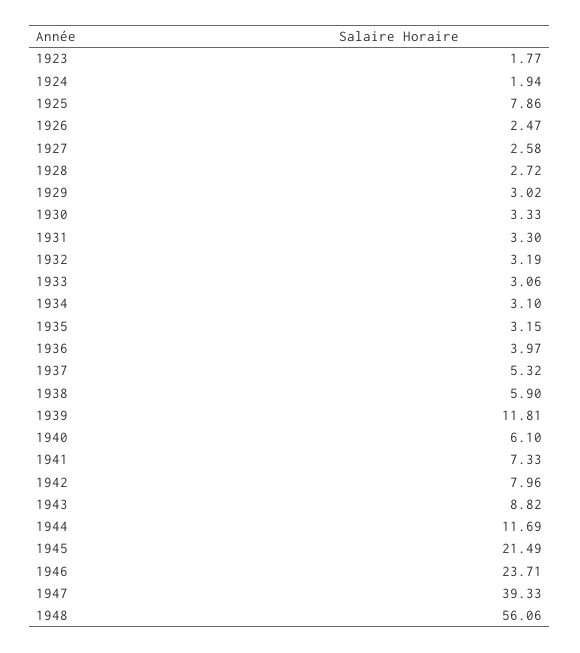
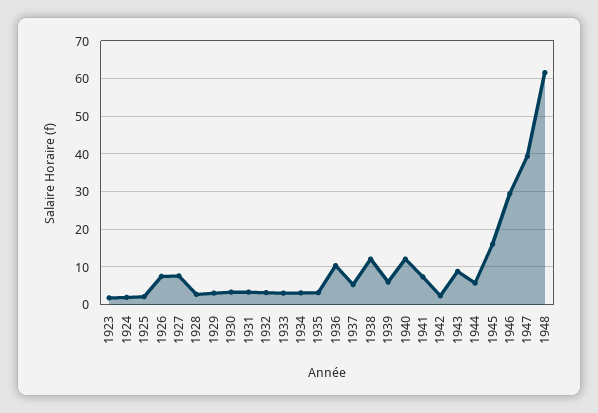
  {
    "1923": 1.77,
    "1924": 1.94,
-   "1925": 7.86,
+   "1925": 2,
-   "1926": 2.47,
+   "1926": 8,
-   "1927": 2.58,
+   "1927": 8,
    "1928": 2.72,
    "1929": 3.02,
    "1930": 3.33,
    "1931": 3.3,
    "1932": 3.19,
    "1933": 3.06,
    "1934": 3.1,
    "1935": 3.15,
-   "1936": 3.97,
+   "1936": 10,
    "1937": 5.32,
-   "1938": 5.9,
+   "1938": 12,
-   "1939": 11.81,
+   "1939": 6,
-   "1940": 6.1,
+   "1940": 12,
    "1941": 7.33,
-   "1942": 7.96,
+   "1942": 2,
    "1943": 8.82,
-   "1944": 11.69,
+   "1944": 6,
-   "1945": 21.49,
+   "1945": 16,
-   "1946": 23.71,
+   "1946": 30,
    "1947": 39.33,
-   "1948": 56.06
+   "1948": 62
  }

